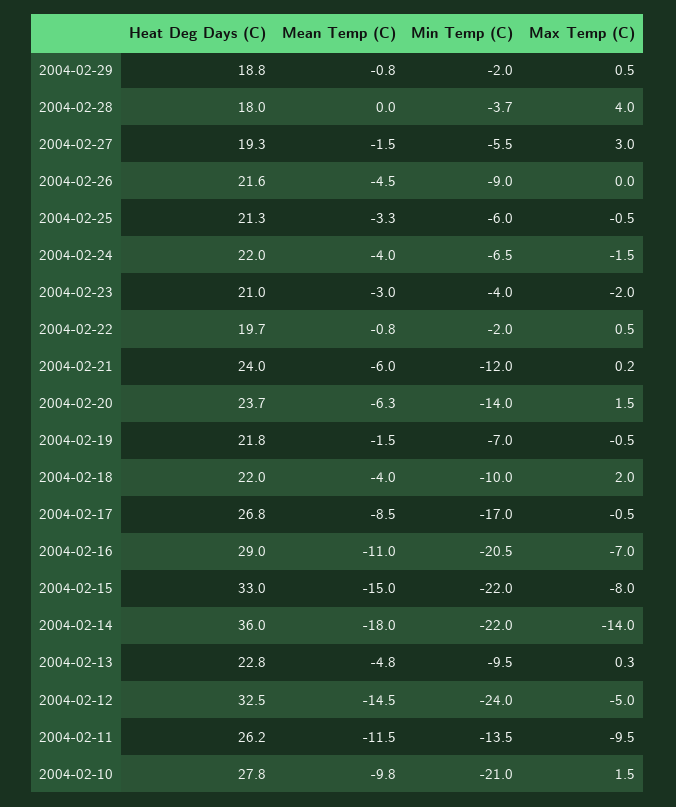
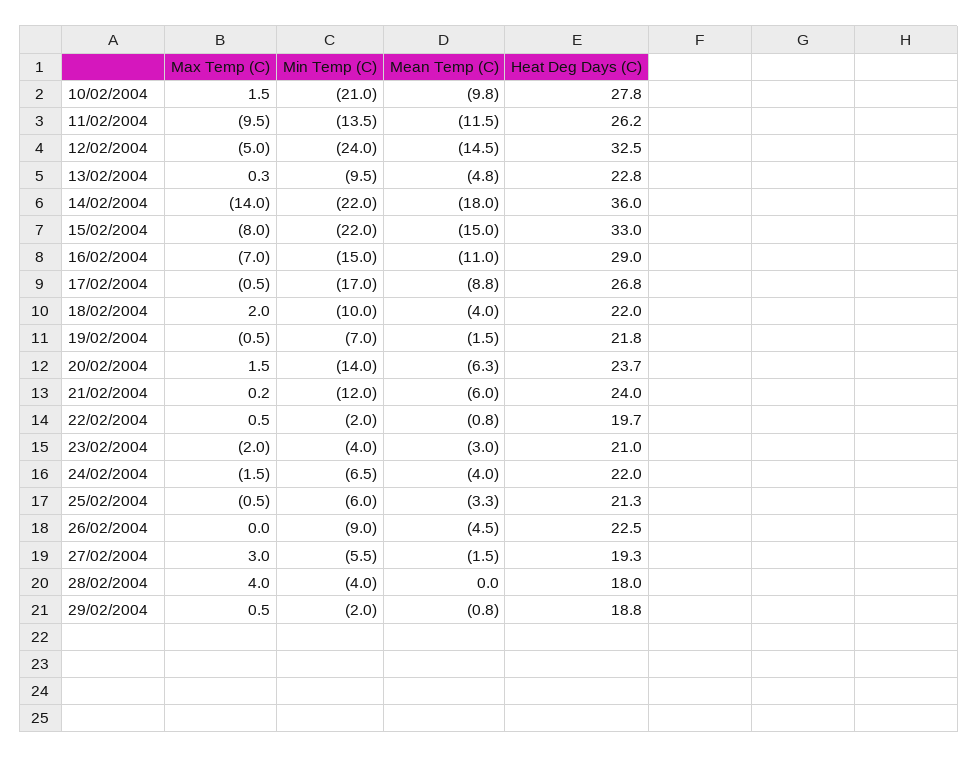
  {
    "Heat Deg Days (C)": {
      "2004-02-29": 18.8,
      "2004-02-28": 18,
      "2004-02-27": 19.3,
-     "2004-02-26": 21.6,
+     "2004-02-26": 22.5,
      "2004-02-25": 21.3,
      "2004-02-24": 22,
      "2004-02-23": 21,
      "2004-02-22": 19.7,
      "2004-02-21": 24,
      "2004-02-20": 23.7,
      "2004-02-19": 21.8,
      "2004-02-18": 22,
      "2004-02-17": 26.8,
      "2004-02-16": 29,
      "2004-02-15": 33,
      "2004-02-14": 36,
      "2004-02-13": 22.8,
      "2004-02-12": 32.5,
      "2004-02-11": 26.2,
      "2004-02-10": 27.8
    },
    "Mean Temp (C)": {
      "2004-02-29": -0.8,
      "2004-02-28": 0,
      "2004-02-27": -1.5,
      "2004-02-26": -4.5,
      "2004-02-25": -3.3,
      "2004-02-24": -4,
      "2004-02-23": -3,
      "2004-02-22": -0.8,
      "2004-02-21": -6,
      "2004-02-20": -6.3,
      "2004-02-19": -1.5,
      "2004-02-18": -4,
-     "2004-02-17": -8.5,
+     "2004-02-17": -8.8,
      "2004-02-16": -11,
      "2004-02-15": -15,
      "2004-02-14": -18,
      "2004-02-13": -4.8,
      "2004-02-12": -14.5,
      "2004-02-11": -11.5,
      "2004-02-10": -9.8
    },
    "Min Temp (C)": {
      "2004-02-29": -2,
-     "2004-02-28": -3.7,
+     "2004-02-28": -4,
      "2004-02-27": -5.5,
      "2004-02-26": -9,
      "2004-02-25": -6,
      "2004-02-24": -6.5,
      "2004-02-23": -4,
      "2004-02-22": -2,
      "2004-02-21": -12,
      "2004-02-20": -14,
      "2004-02-19": -7,
      "2004-02-18": -10,
      "2004-02-17": -17,
-     "2004-02-16": -20.5,
+     "2004-02-16": -15,
      "2004-02-15": -22,
      "2004-02-14": -22,
      "2004-02-13": -9.5,
      "2004-02-12": -24,
      "2004-02-11": -13.5,
      "2004-02-10": -21
    },
    "Max Temp (C)": {
      "2004-02-29": 0.5,
      "2004-02-28": 4,
      "2004-02-27": 3,
      "2004-02-26": 0,
      "2004-02-25": -0.5,
      "2004-02-24": -1.5,
      "2004-02-23": -2,
      "2004-02-22": 0.5,
      "2004-02-21": 0.2,
      "2004-02-20": 1.5,
      "2004-02-19": -0.5,
      "2004-02-18": 2,
      "2004-02-17": -0.5,
      "2004-02-16": -7,
      "2004-02-15": -8,
      "2004-02-14": -14,
      "2004-02-13": 0.3,
      "2004-02-12": -5,
      "2004-02-11": -9.5,
      "2004-02-10": 1.5
    }
  }

